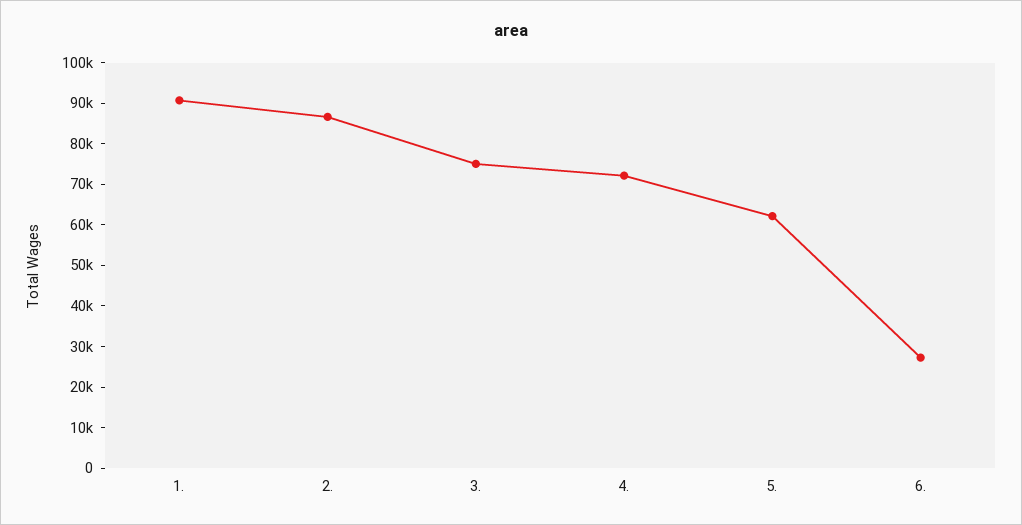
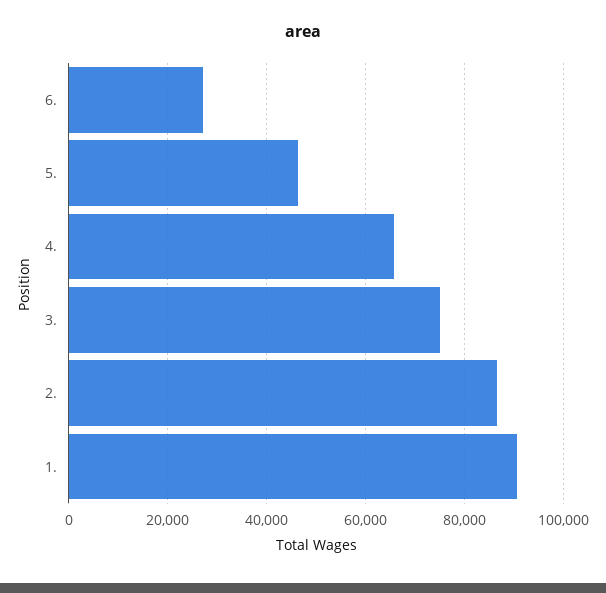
  {
    "1.": 90000,
    "2.": 86000,
    "3.": 76000,
-   "4.": 72000,
+   "4.": 66000,
-   "5.": 62000,
+   "5.": 46000,
    "6.": 28000
  }

